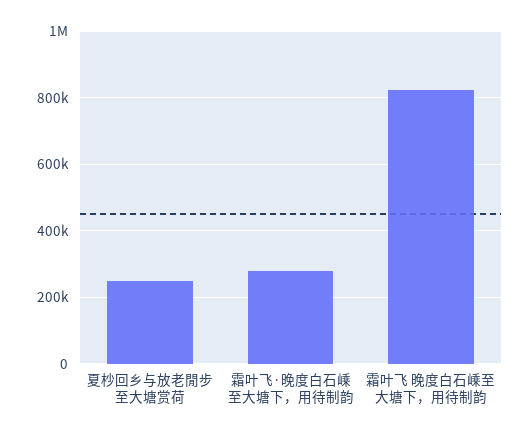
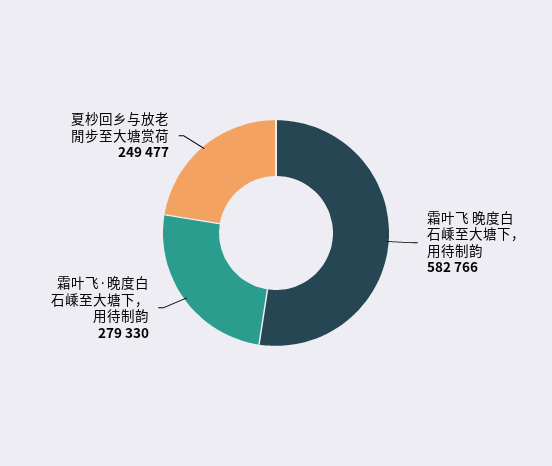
  {
    "夏杪回乡与放老閒步至大塘赏荷": 249477,
    "霜叶飞·晚度白石嵊至大塘下，用待制韵": 279330,
-   "霜叶飞 晚度白石嵊至大塘下，用待制韵": 820000
+   "霜叶飞 晚度白石嵊至大塘下，用待制韵": 582766
  }

